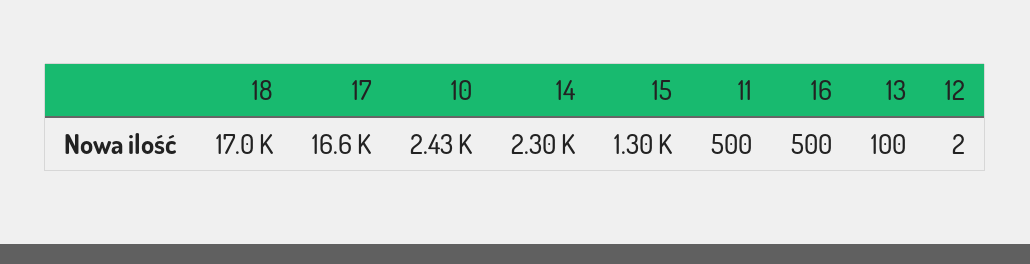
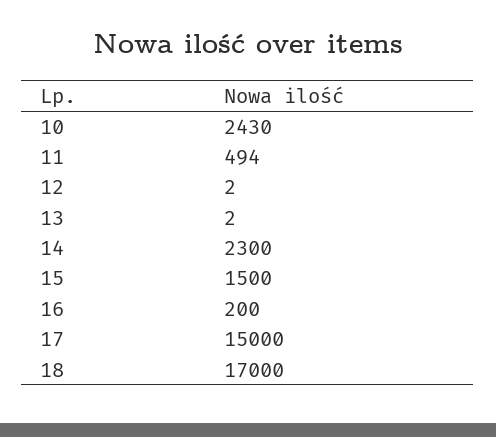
  {
    "18": 17000,
-   "17": 16600,
+   "17": 15000,
    "10": 2430,
    "14": 2300,
-   "15": 1300,
+   "15": 1500,
-   "11": 500,
+   "11": 494,
-   "16": 500,
+   "16": 200,
-   "13": 100,
+   "13": 2,
    "12": 2
  }

